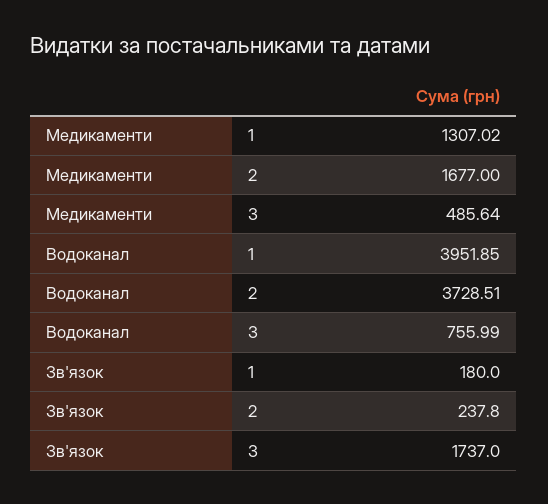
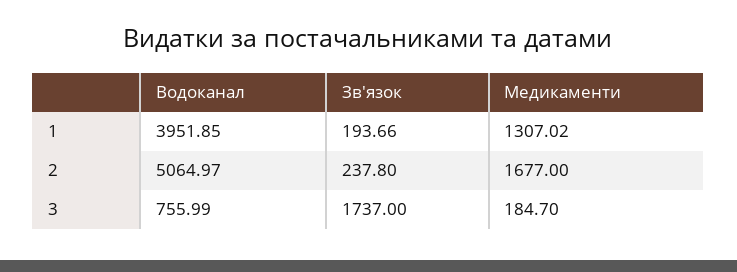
  {
    "Медикаменти": {
      "1": 1307.02,
      "2": 1677,
-     "3": 485.64
+     "3": 184.7
    },
    "Водоканал": {
      "1": 3951.85,
-     "2": 3728.51,
+     "2": 5064.97,
      "3": 755.99
    },
    "Зв'язок": {
-     "1": 180,
+     "1": 193.66,
      "2": 237.8,
      "3": 1737
    }
  }

